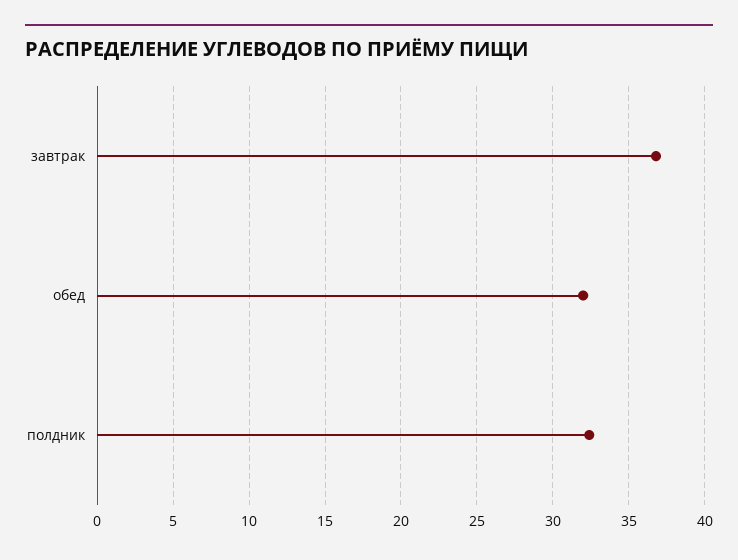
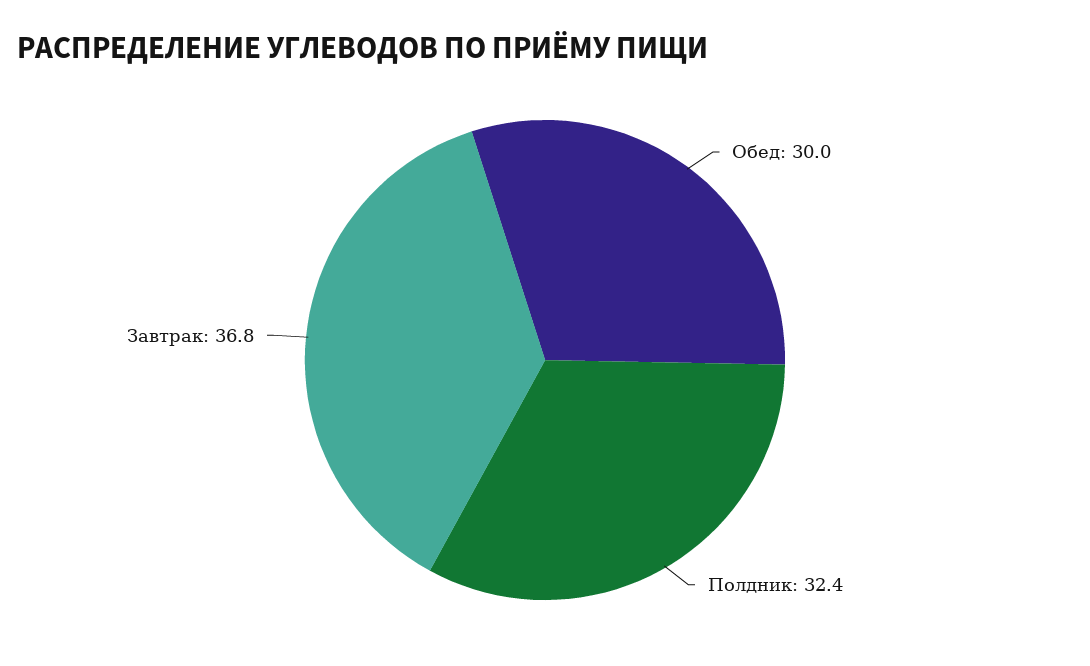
  {
    "завтрак": 36.8,
-   "обед": 32,
+   "обед": 30,
    "полдник": 32.4
  }

